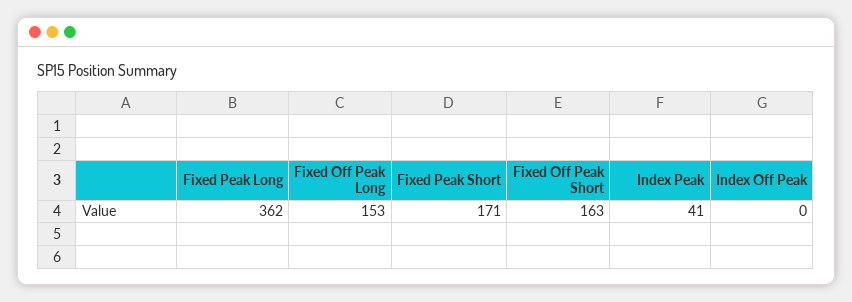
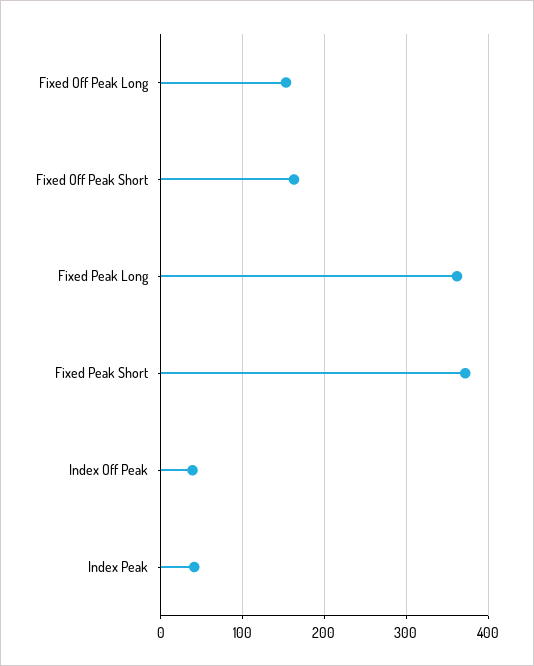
  {
    "Fixed Peak Long": 362,
    "Fixed Off Peak Long": 153,
-   "Fixed Peak Short": 171,
+   "Fixed Peak Short": 370,
    "Fixed Off Peak Short": 163,
    "Index Peak": 41,
-   "Index Off Peak": 0
+   "Index Off Peak": 40
  }

